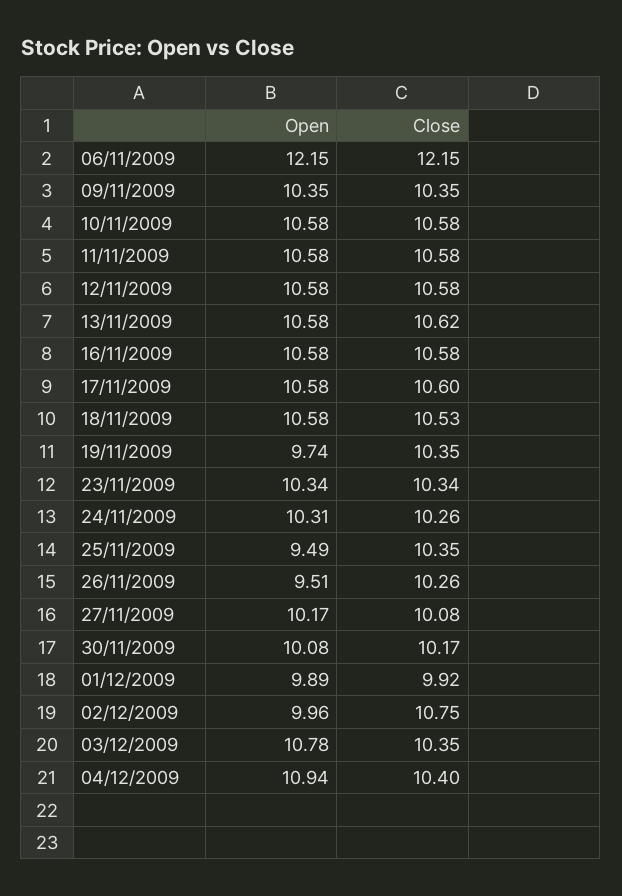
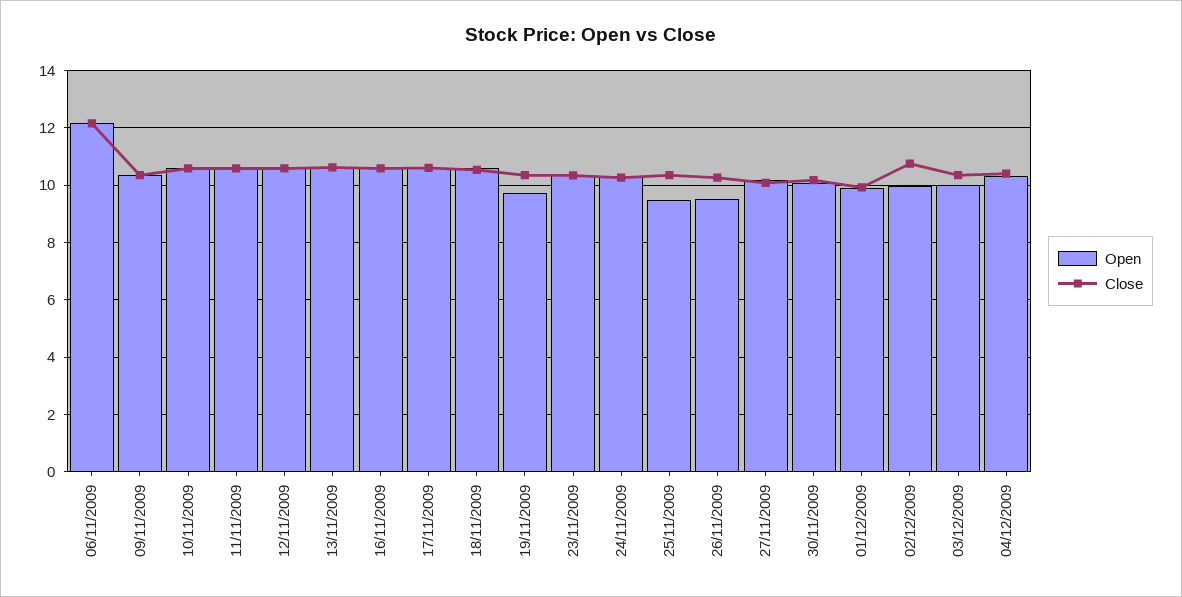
  {
    "Open": {
      "06/11/2009": 12.15,
      "09/11/2009": 10.35,
      "10/11/2009": 10.58,
      "11/11/2009": 10.58,
      "12/11/2009": 10.58,
      "13/11/2009": 10.58,
      "16/11/2009": 10.58,
      "17/11/2009": 10.58,
      "18/11/2009": 10.58,
      "19/11/2009": 9.74,
      "23/11/2009": 10.34,
      "24/11/2009": 10.31,
      "25/11/2009": 9.49,
      "26/11/2009": 9.51,
      "27/11/2009": 10.17,
      "30/11/2009": 10.08,
      "01/12/2009": 9.89,
      "02/12/2009": 9.96,
-     "03/12/2009": 10.78,
+     "03/12/2009": 10,
-     "04/12/2009": 10.94
+     "04/12/2009": 10.25
    },
    "Close": {
      "06/11/2009": 12.15,
      "09/11/2009": 10.35,
      "10/11/2009": 10.58,
      "11/11/2009": 10.58,
      "12/11/2009": 10.58,
      "13/11/2009": 10.62,
      "16/11/2009": 10.58,
      "17/11/2009": 10.6,
      "18/11/2009": 10.53,
      "19/11/2009": 10.35,
      "23/11/2009": 10.34,
      "24/11/2009": 10.26,
      "25/11/2009": 10.35,
      "26/11/2009": 10.26,
      "27/11/2009": 10.08,
      "30/11/2009": 10.17,
      "01/12/2009": 9.92,
      "02/12/2009": 10.75,
      "03/12/2009": 10.35,
      "04/12/2009": 10.4
    }
  }

